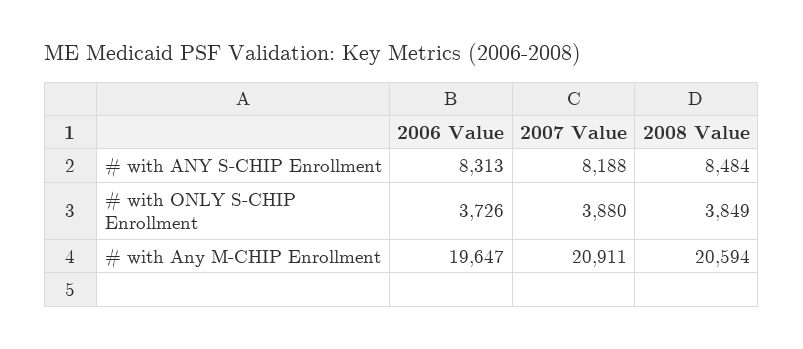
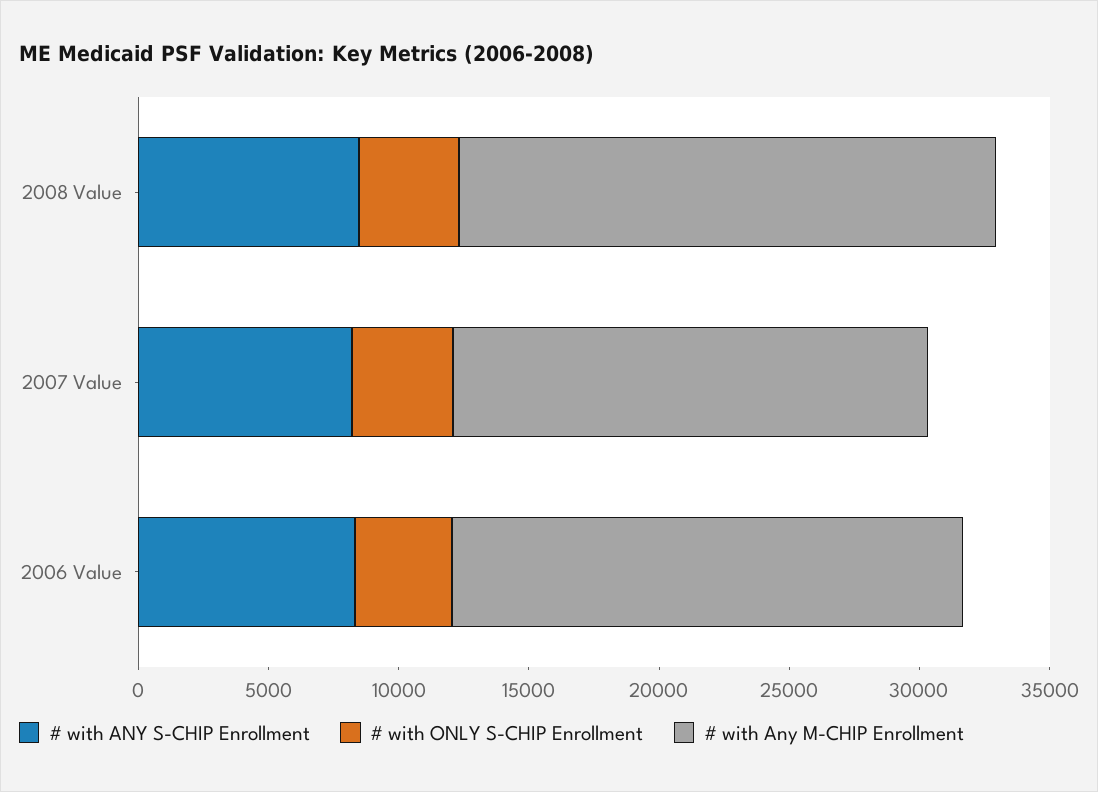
  {
    "# with ANY S-CHIP Enrollment": {
      "2006 Value": 8313,
      "2007 Value": 8188,
      "2008 Value": 8484
    },
    "# with ONLY S-CHIP Enrollment": {
      "2006 Value": 3726,
      "2007 Value": 3880,
      "2008 Value": 3849
    },
    "# with Any M-CHIP Enrollment": {
      "2006 Value": 19647,
-     "2007 Value": 20911,
+     "2007 Value": 18000,
      "2008 Value": 20594
    }
  }

